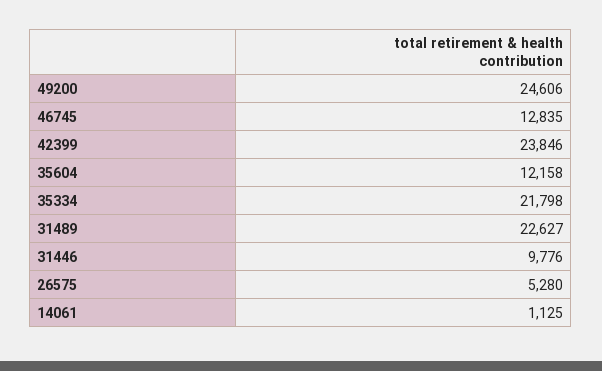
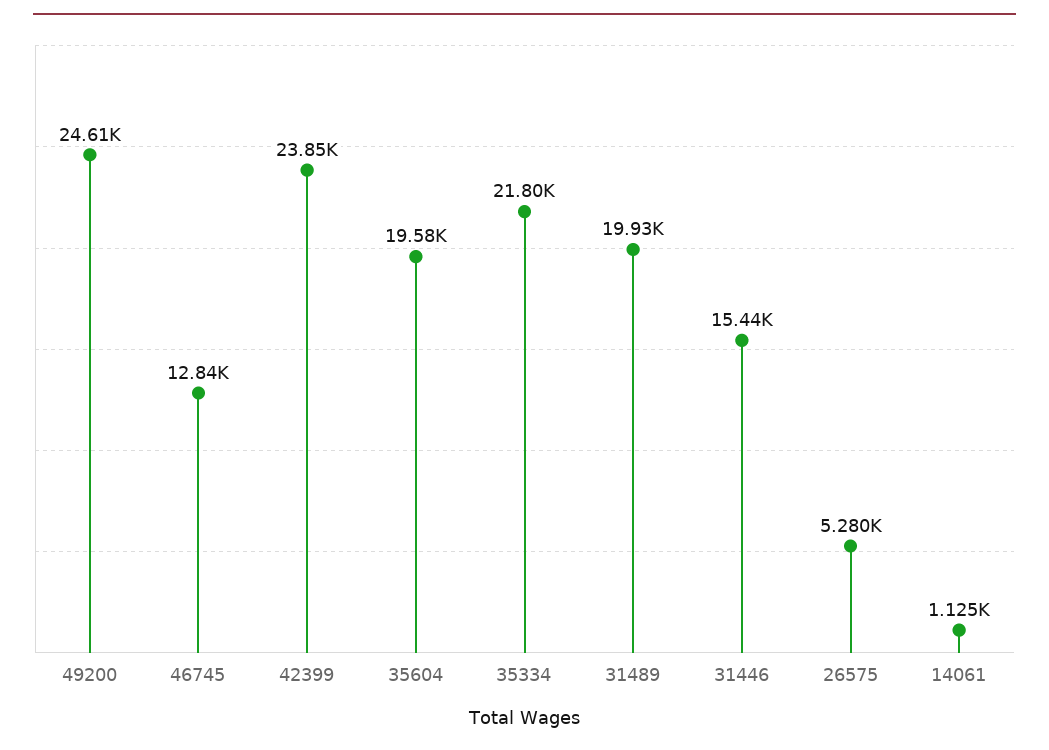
  {
    "49200": 24606,
    "46745": 12835,
    "42399": 23846,
-   "35604": 12158,
+   "35604": 19580,
    "35334": 21798,
-   "31489": 22627,
+   "31489": 19930,
-   "31446": 9776,
+   "31446": 15440,
    "26575": 5280,
    "14061": 1125
  }

